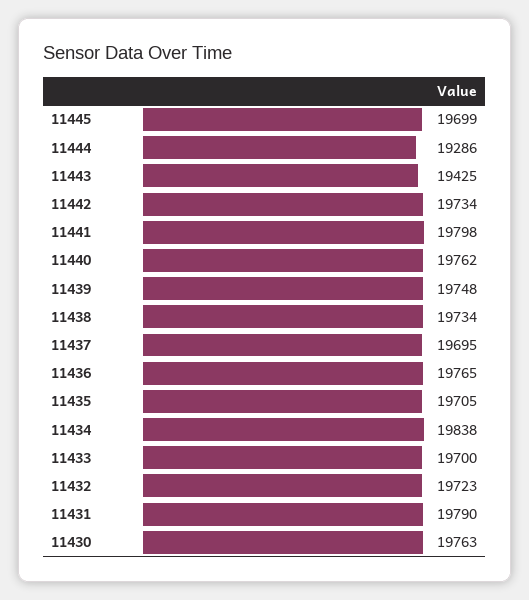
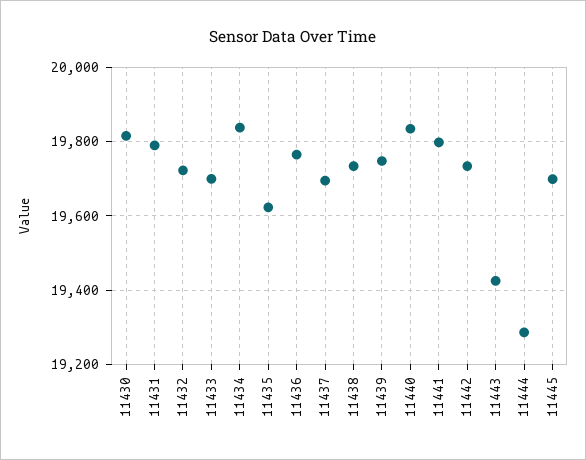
  {
    "11445": 19699,
    "11444": 19286,
    "11443": 19425,
    "11442": 19734,
    "11441": 19798,
-   "11440": 19762,
+   "11440": 19840,
    "11439": 19748,
    "11438": 19734,
    "11437": 19695,
    "11436": 19765,
-   "11435": 19705,
+   "11435": 19620,
    "11434": 19838,
    "11433": 19700,
    "11432": 19723,
    "11431": 19790,
-   "11430": 19763
+   "11430": 19820
  }

